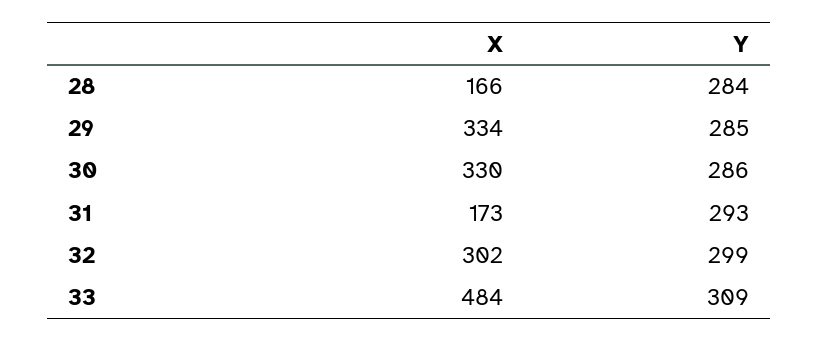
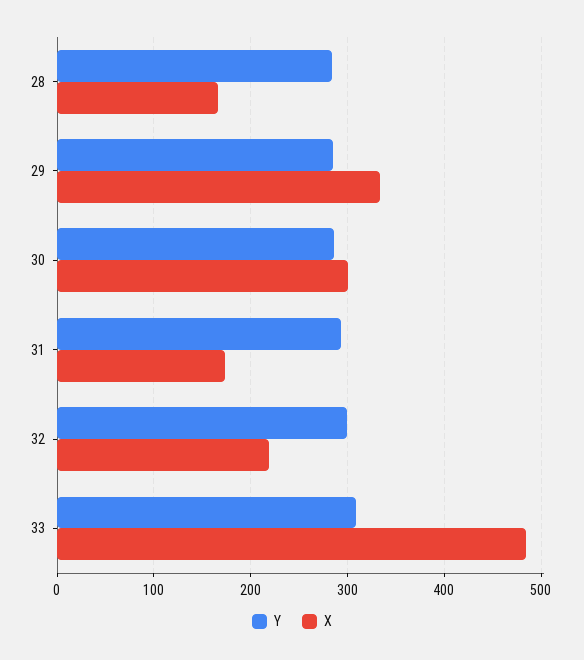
  {
    "X": {
      "28": 166,
      "29": 334,
-     "30": 330,
+     "30": 300,
      "31": 173,
-     "32": 302,
+     "32": 220,
      "33": 484
    },
    "Y": {
      "28": 284,
      "29": 285,
      "30": 286,
      "31": 293,
      "32": 299,
      "33": 309
    }
  }

